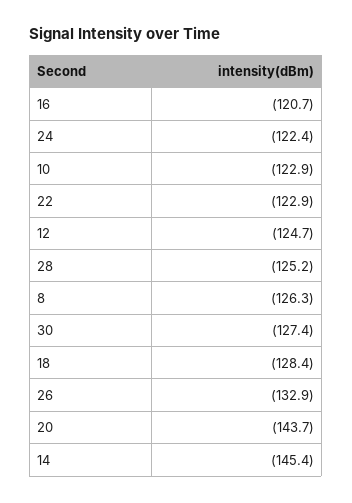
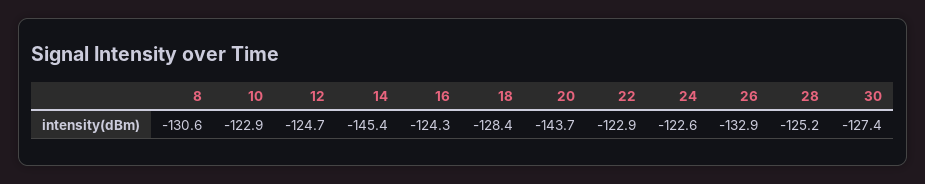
  {
-   "16": -120.7,
+   "16": -124.3,
-   "24": -122.4,
+   "24": -122.6,
    "10": -122.9,
    "22": -122.9,
    "12": -124.7,
    "28": -125.2,
-   "8": -126.3,
+   "8": -130.6,
    "30": -127.4,
    "18": -128.4,
    "26": -132.9,
    "20": -143.7,
    "14": -145.4
  }

